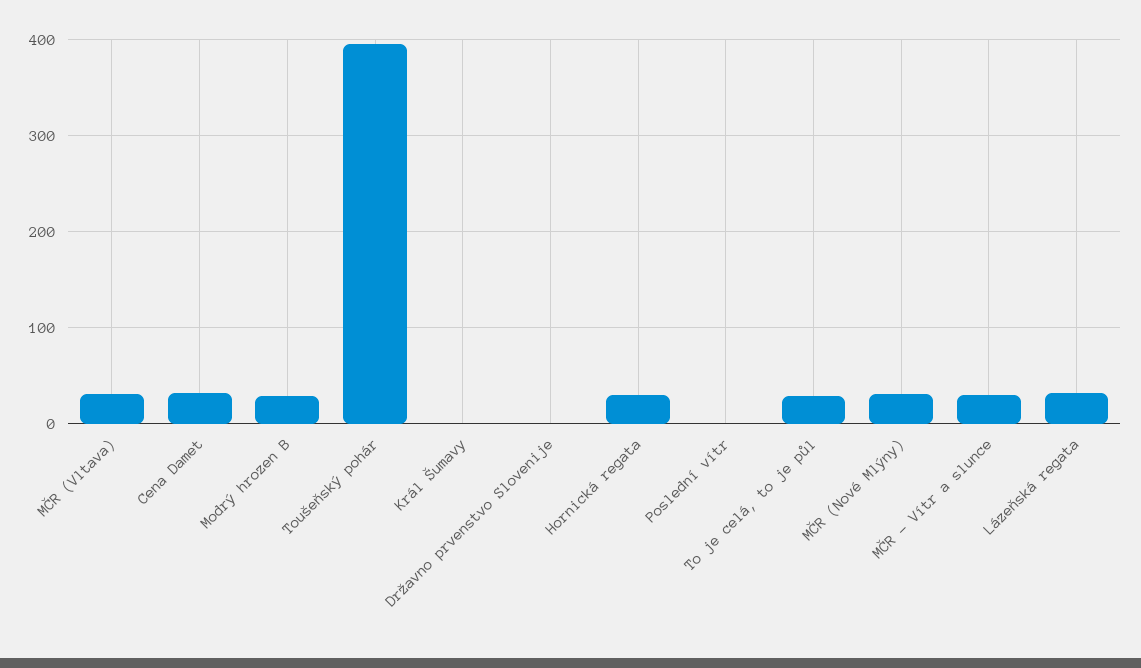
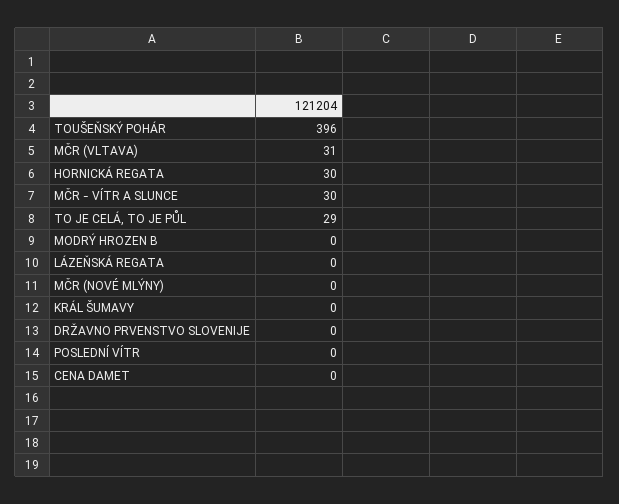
  {
    "MČR (Vltava)": 31,
-   "Cena Damet": 30,
+   "Cena Damet": 0,
-   "Modrý hrozen B": 30,
+   "Modrý hrozen B": 0,
    "Toušeňský pohár": 396,
    "Král Šumavy": 0,
    "Državno prvenstvo Slovenije": 0,
    "Hornická regata": 30,
    "Poslední vítr": 0,
    "To je celá, to je půl": 29,
-   "MČR (Nové Mlýny)": 30,
+   "MČR (Nové Mlýny)": 0,
    "MČR - Vítr a slunce": 30,
-   "Lázeňská regata": 30
+   "Lázeňská regata": 0
  }

